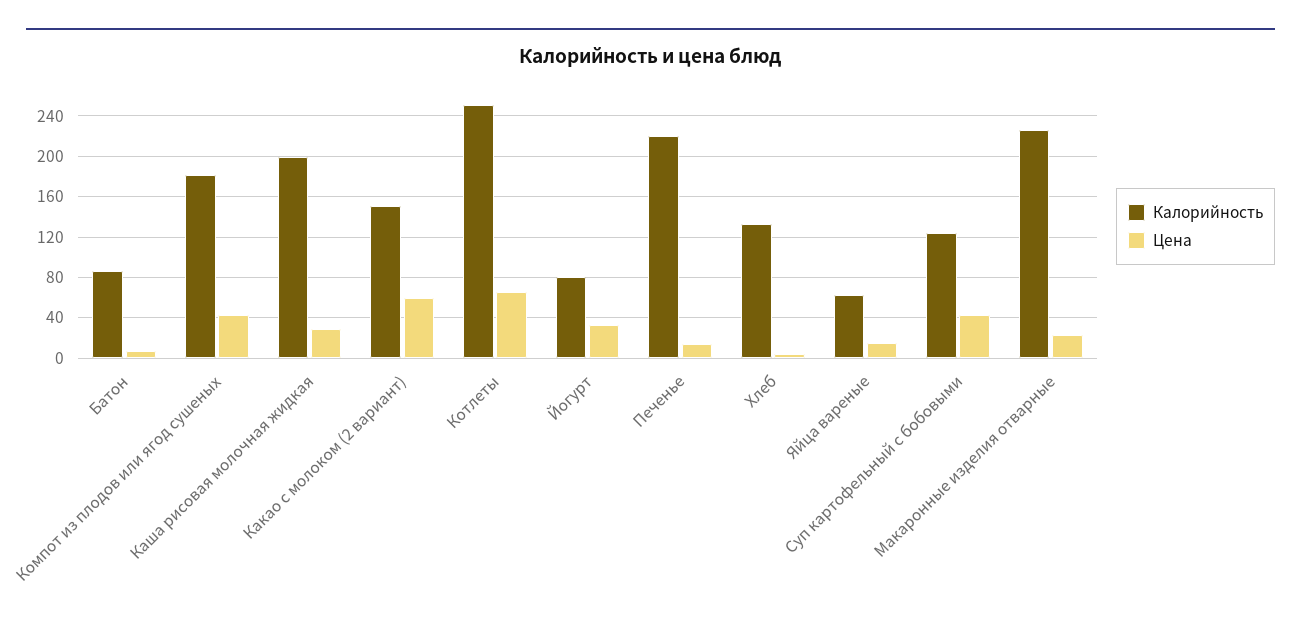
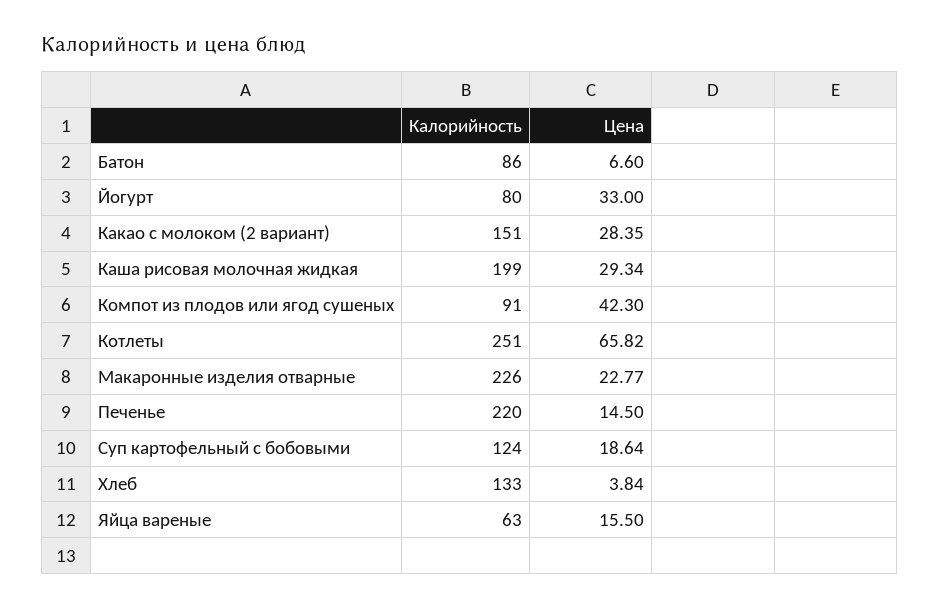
  {
    "Калорийность": {
      "Батон": 86,
-     "Компот из плодов или ягод сушеных": 180,
+     "Компот из плодов или ягод сушеных": 91,
      "Каша рисовая молочная жидкая": 199,
      "Какао с молоком (2 вариант)": 151,
      "Котлеты": 251,
      "Йогурт": 80,
      "Печенье": 220,
      "Хлеб": 133,
      "Яйца вареные": 63,
      "Суп картофельный с бобовыми": 124,
      "Макаронные изделия отварные": 226
    },
    "Цена": {
      "Батон": 6.6,
      "Компот из плодов или ягод сушеных": 42.3,
      "Каша рисовая молочная жидкая": 29.34,
-     "Какао с молоком (2 вариант)": 60,
+     "Какао с молоком (2 вариант)": 28.35,
      "Котлеты": 65.82,
      "Йогурт": 33,
      "Печенье": 14.5,
      "Хлеб": 3.84,
      "Яйца вареные": 15.5,
-     "Суп картофельный с бобовыми": 40,
+     "Суп картофельный с бобовыми": 18.64,
      "Макаронные изделия отварные": 22.77
    }
  }

